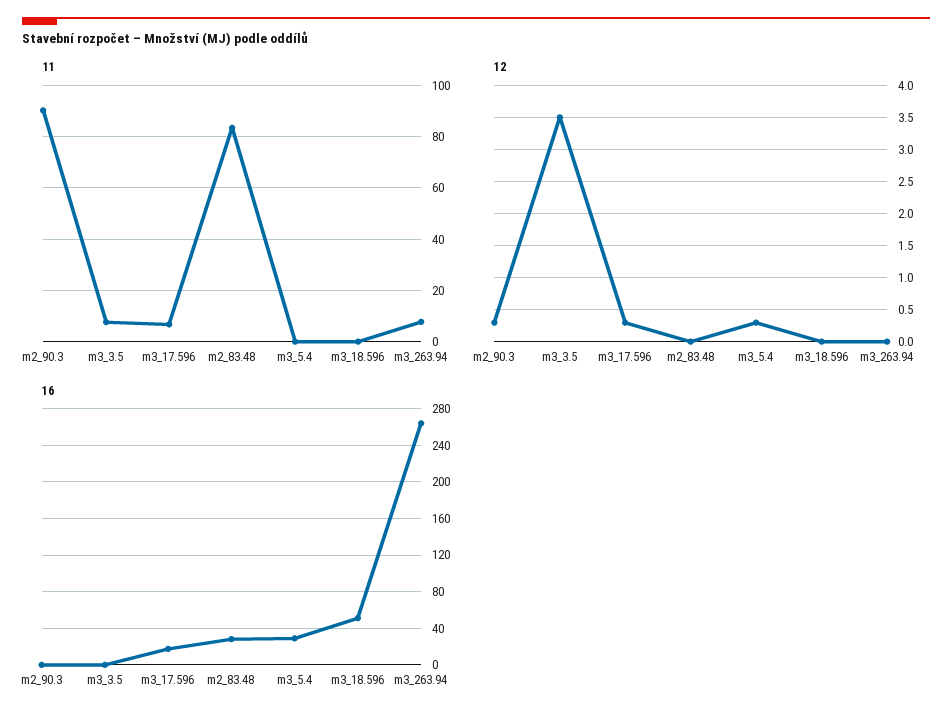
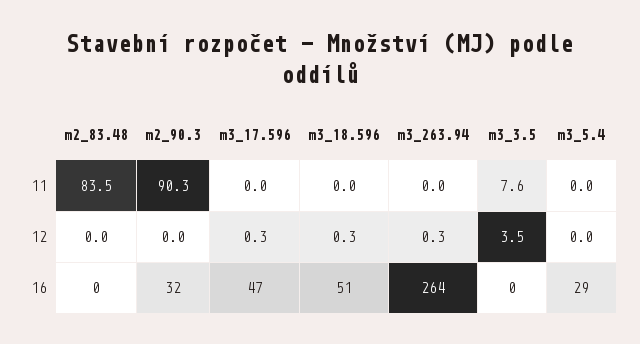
  {
    "11": {
      "m2_90.3": 90.3,
      "m3_3.5": 7.6,
-     "m3_17.596": 7.5,
+     "m3_17.596": 0,
      "m2_83.48": 83.5,
      "m3_5.4": 0,
      "m3_18.596": 0,
-     "m3_263.94": 7.5
+     "m3_263.94": 0
    },
    "12": {
-     "m2_90.3": 0.3,
+     "m2_90.3": 0,
      "m3_3.5": 3.5,
      "m3_17.596": 0.3,
      "m2_83.48": 0,
-     "m3_5.4": 0.3,
+     "m3_5.4": 0,
-     "m3_18.596": 0,
+     "m3_18.596": 0.3,
-     "m3_263.94": 0
+     "m3_263.94": 0.3
    },
    "16": {
-     "m2_90.3": 0,
+     "m2_90.3": 32,
      "m3_3.5": 0,
-     "m3_17.596": 20,
+     "m3_17.596": 47,
-     "m2_83.48": 30,
+     "m2_83.48": 0,
      "m3_5.4": 29,
      "m3_18.596": 51,
      "m3_263.94": 264
    }
  }

